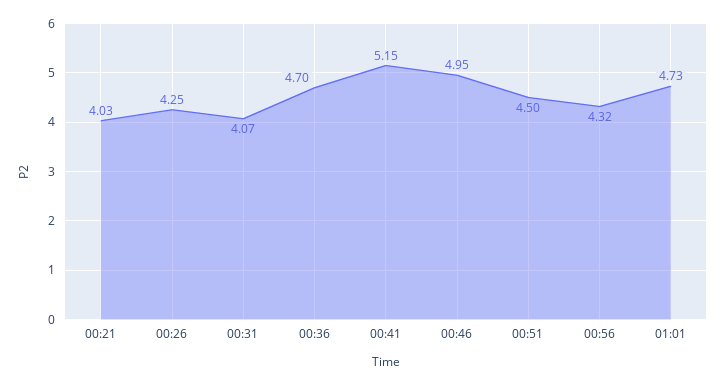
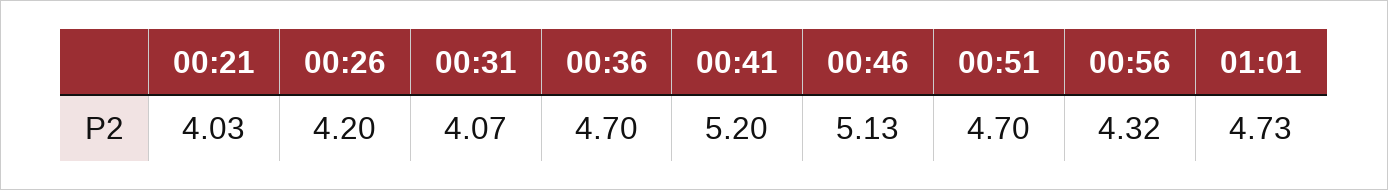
  {
    "00:21": 4.03,
-   "00:26": 4.25,
+   "00:26": 4.2,
    "00:31": 4.07,
    "00:36": 4.7,
-   "00:41": 5.15,
+   "00:41": 5.2,
-   "00:46": 4.95,
+   "00:46": 5.13,
-   "00:51": 4.5,
+   "00:51": 4.7,
    "00:56": 4.32,
    "01:01": 4.73
  }

